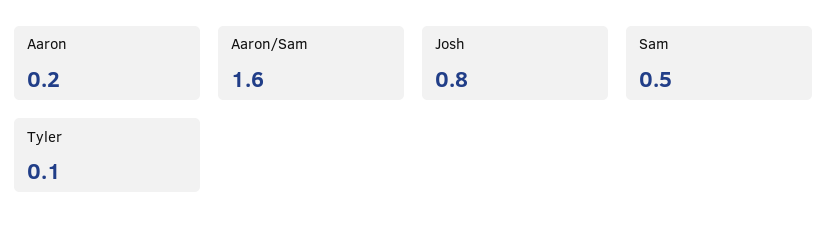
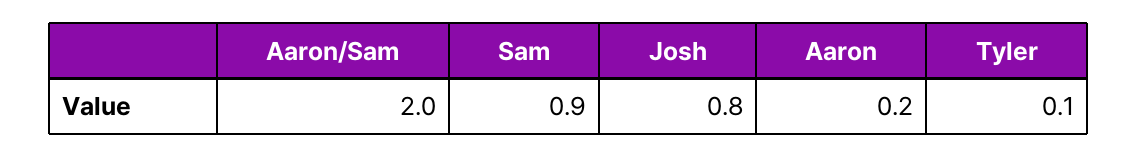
  {
    "Aaron": 0.2,
-   "Aaron/Sam": 1.6,
+   "Aaron/Sam": 2,
    "Josh": 0.8,
-   "Sam": 0.5,
+   "Sam": 0.9,
    "Tyler": 0.1
  }

